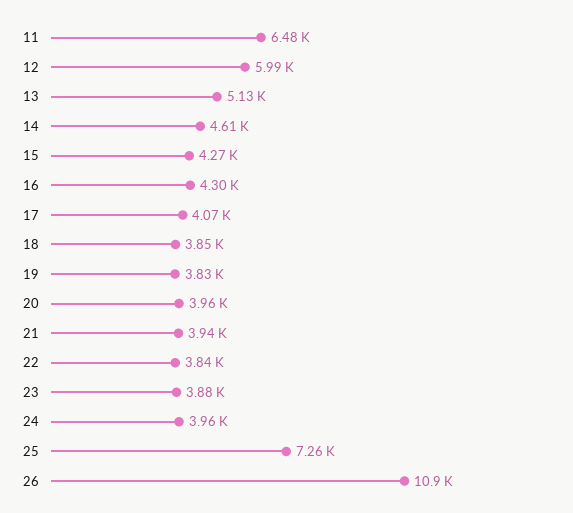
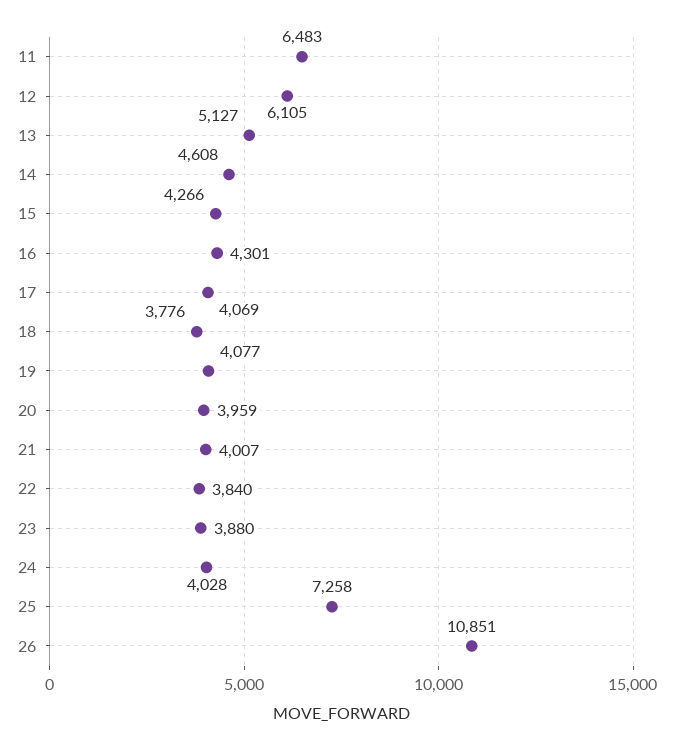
  {
    "11": 6483,
-   "12": 5990,
+   "12": 6105,
    "13": 5127,
    "14": 4608,
    "15": 4266,
    "16": 4301,
    "17": 4069,
-   "18": 3850,
+   "18": 3776,
-   "19": 3830,
+   "19": 4077,
    "20": 3959,
-   "21": 3940,
+   "21": 4007,
    "22": 3840,
    "23": 3880,
-   "24": 3960,
+   "24": 4028,
    "25": 7258,
    "26": 10851
  }

